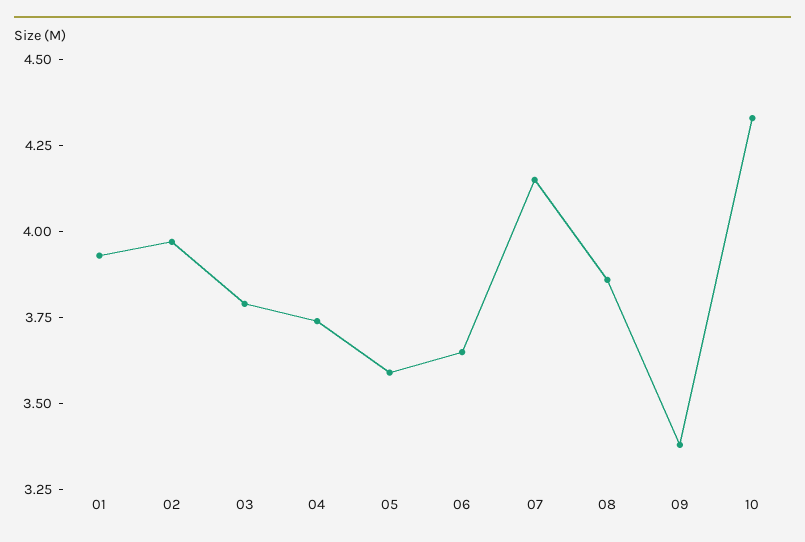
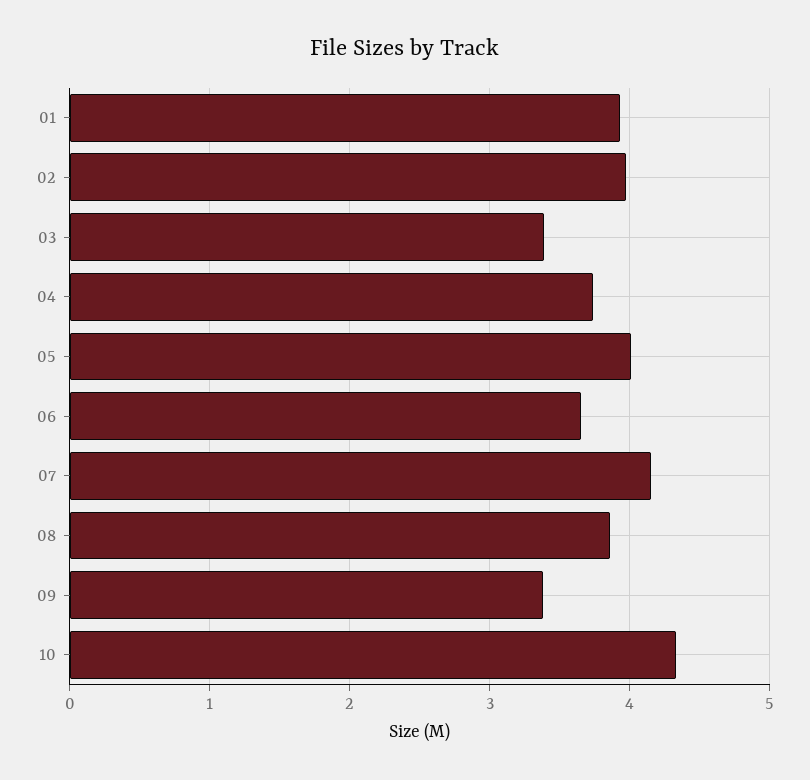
  {
    "01": 3.95,
    "02": 3.95,
-   "03": 3.8,
+   "03": 3.4,
    "04": 3.75,
-   "05": 3.6,
+   "05": 4,
    "06": 3.65,
    "07": 4.15,
    "08": 3.85,
    "09": 3.4,
    "10": 4.35
  }

